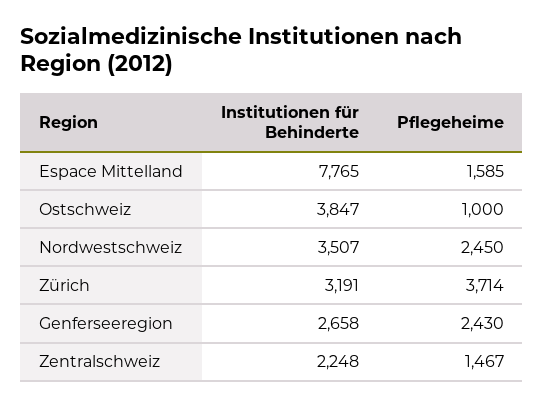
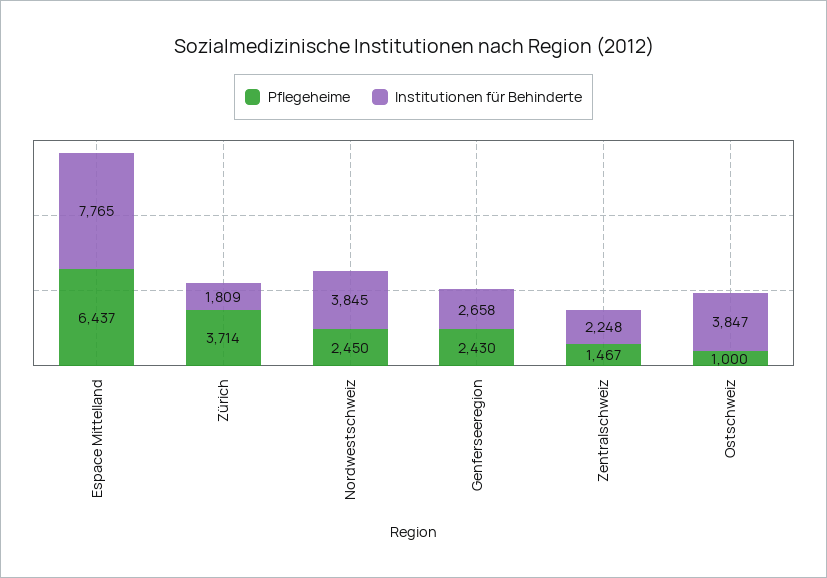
  {
    "Institutionen für Behinderte": {
      "Espace Mittelland": 7765,
      "Ostschweiz": 3847,
-     "Nordwestschweiz": 3507,
+     "Nordwestschweiz": 3845,
-     "Zürich": 3191,
+     "Zürich": 1809,
      "Genferseeregion": 2658,
      "Zentralschweiz": 2248
    },
    "Pflegeheime": {
-     "Espace Mittelland": 1585,
+     "Espace Mittelland": 6437,
      "Ostschweiz": 1000,
      "Nordwestschweiz": 2450,
      "Zürich": 3714,
      "Genferseeregion": 2430,
      "Zentralschweiz": 1467
    }
  }

